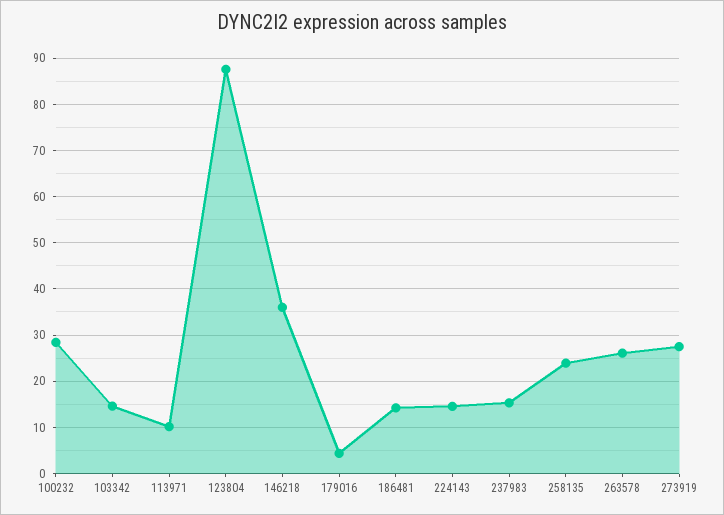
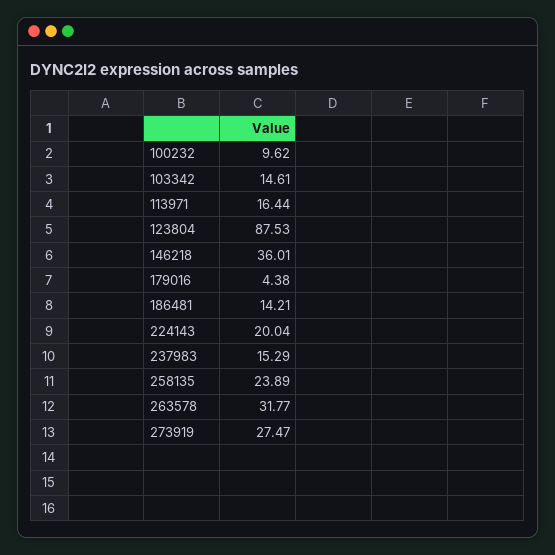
  {
-   "100232": 28,
+   "100232": 9.62,
    "103342": 14.61,
-   "113971": 10,
+   "113971": 16.44,
    "123804": 87.53,
    "146218": 36.01,
    "179016": 4.38,
    "186481": 14.21,
-   "224143": 14,
+   "224143": 20.04,
    "237983": 15.29,
    "258135": 23.89,
-   "263578": 26,
+   "263578": 31.77,
    "273919": 27.47
  }

